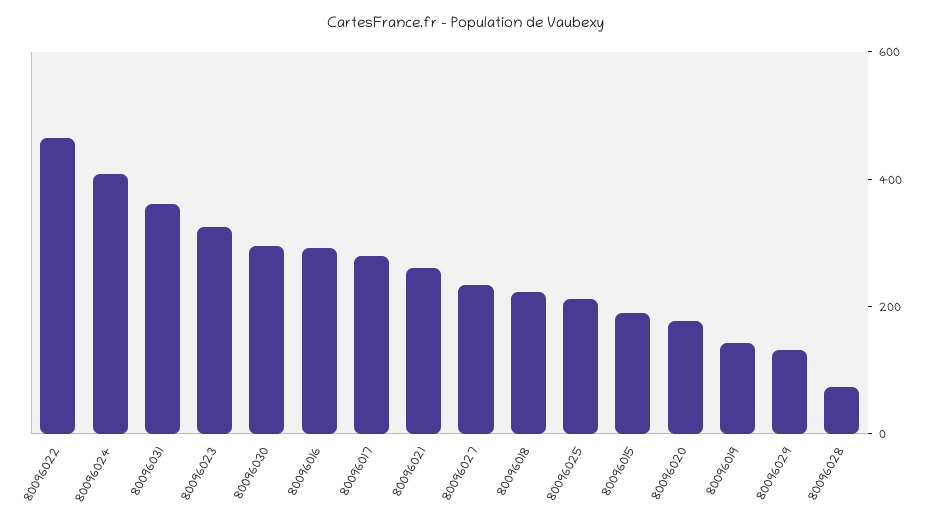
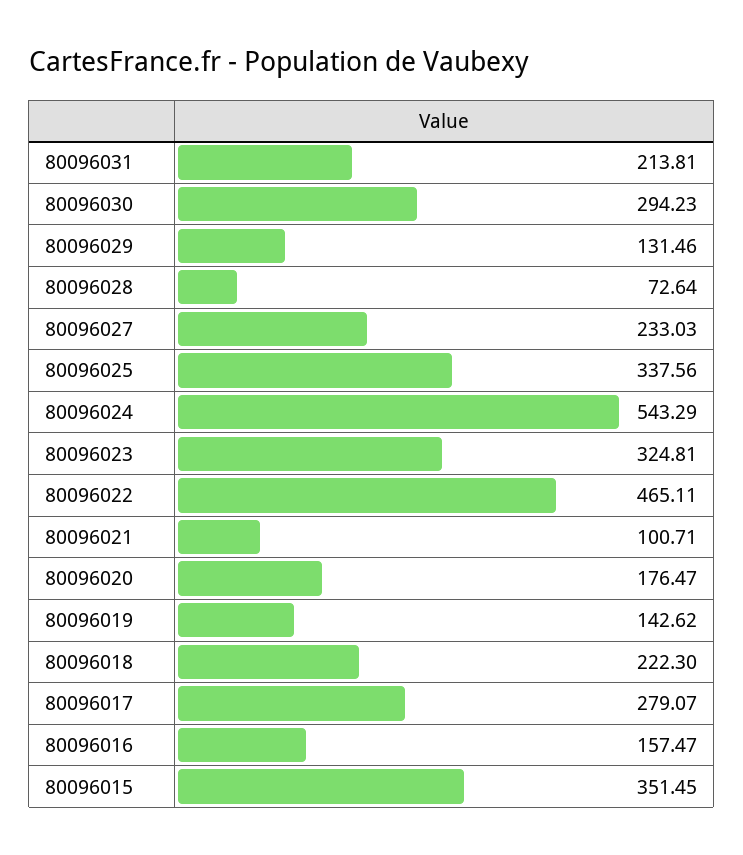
  {
    "80096022": 465.11,
-   "80096024": 400,
+   "80096024": 543.29,
-   "80096031": 350,
+   "80096031": 213.81,
    "80096023": 324.81,
    "80096030": 294.23,
-   "80096016": 300,
+   "80096016": 157.47,
    "80096017": 279.07,
-   "80096021": 250,
+   "80096021": 100.71,
    "80096027": 233.03,
    "80096018": 222.3,
-   "80096025": 200,
+   "80096025": 337.56,
-   "80096015": 200,
+   "80096015": 351.45,
    "80096020": 176.47,
    "80096019": 142.62,
    "80096029": 131.46,
    "80096028": 72.64
  }

